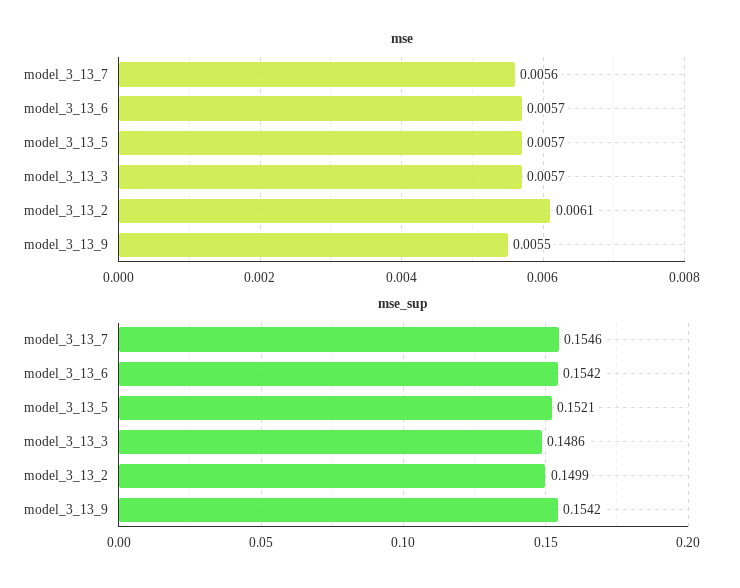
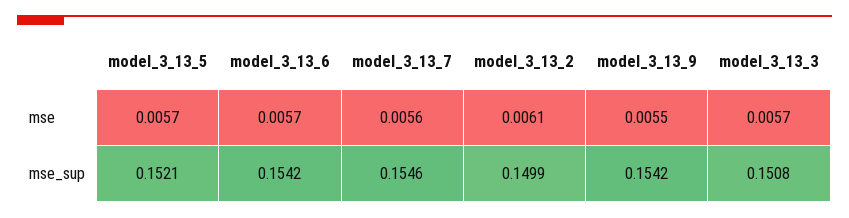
  {
    "mse": {
      "model_3_13_7": 0.0056,
      "model_3_13_6": 0.0057,
      "model_3_13_5": 0.0057,
      "model_3_13_3": 0.0057,
      "model_3_13_2": 0.0061,
      "model_3_13_9": 0.0055
    },
    "mse_sup": {
      "model_3_13_7": 0.1546,
      "model_3_13_6": 0.1542,
      "model_3_13_5": 0.1521,
-     "model_3_13_3": 0.1486,
+     "model_3_13_3": 0.1508,
      "model_3_13_2": 0.1499,
      "model_3_13_9": 0.1542
    }
  }

